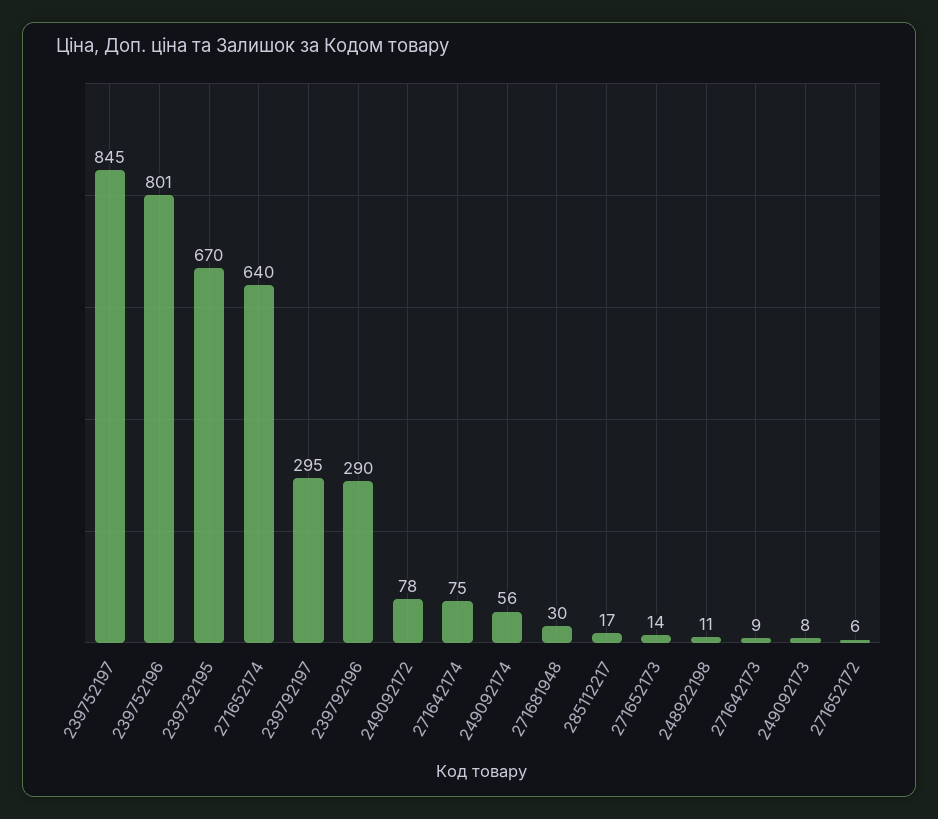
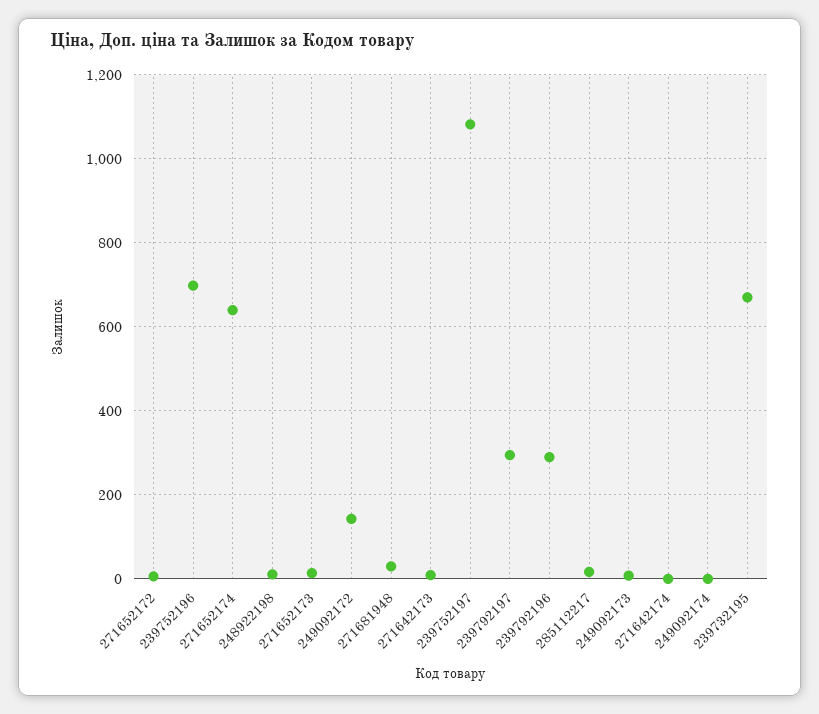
  {
-   "239752197": 845,
+   "239752197": 1080,
-   "239752196": 801,
+   "239752196": 700,
    "239732195": 670,
    "271652174": 640,
    "239792197": 295,
    "239792196": 290,
-   "249092172": 78,
+   "249092172": 140,
-   "271642174": 75,
+   "271642174": 0,
-   "249092174": 56,
+   "249092174": 0,
    "271681948": 30,
    "285112217": 17,
    "271652173": 14,
    "248922198": 11,
    "271642173": 9,
    "249092173": 8,
    "271652172": 6
  }

